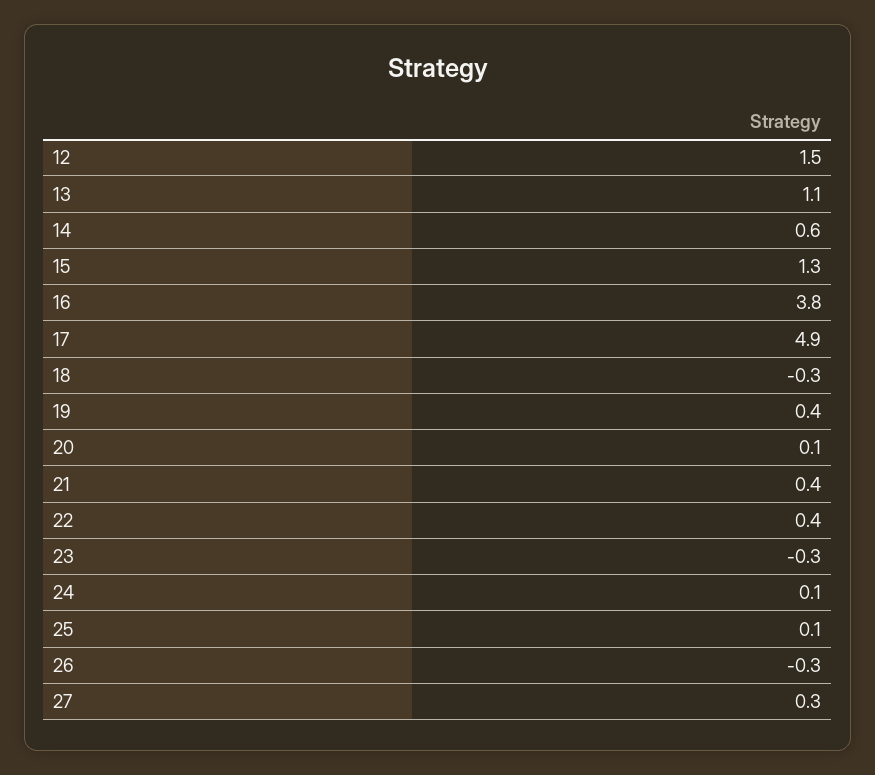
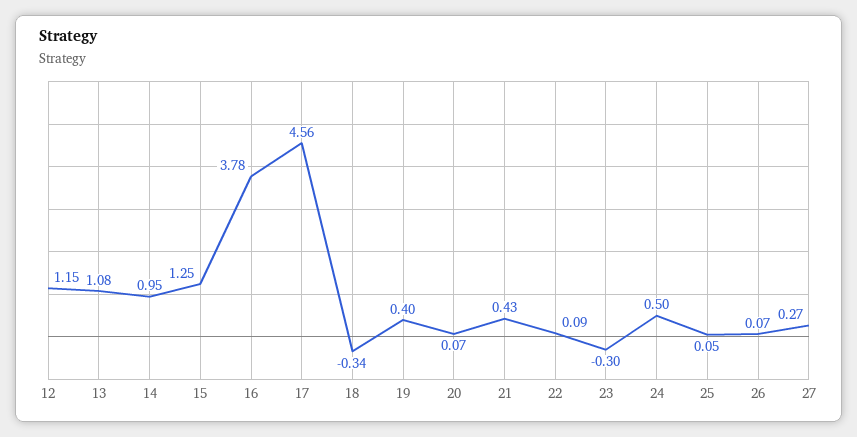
  {
-   "12": 1.5,
+   "12": 1.15,
    "13": 1.08,
-   "14": 0.6,
+   "14": 0.95,
    "15": 1.25,
    "16": 3.78,
-   "17": 4.9,
+   "17": 4.56,
    "18": -0.34,
    "19": 0.4,
    "20": 0.07,
    "21": 0.43,
-   "22": 0.4,
+   "22": 0.09,
    "23": -0.3,
-   "24": 0.1,
+   "24": 0.5,
    "25": 0.05,
-   "26": -0.3,
+   "26": 0.07,
    "27": 0.27
  }

